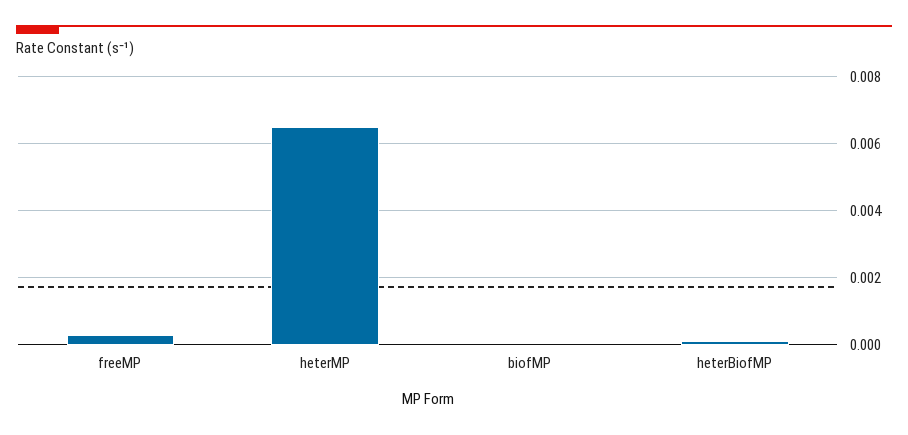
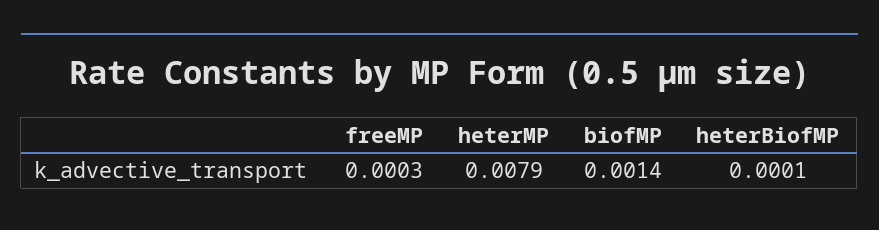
  {
    "freeMP": 0.0003,
-   "heterMP": 0.0065,
+   "heterMP": 0.0079,
-   "biofMP": 0,
+   "biofMP": 0.0014,
    "heterBiofMP": 0.0001
  }

